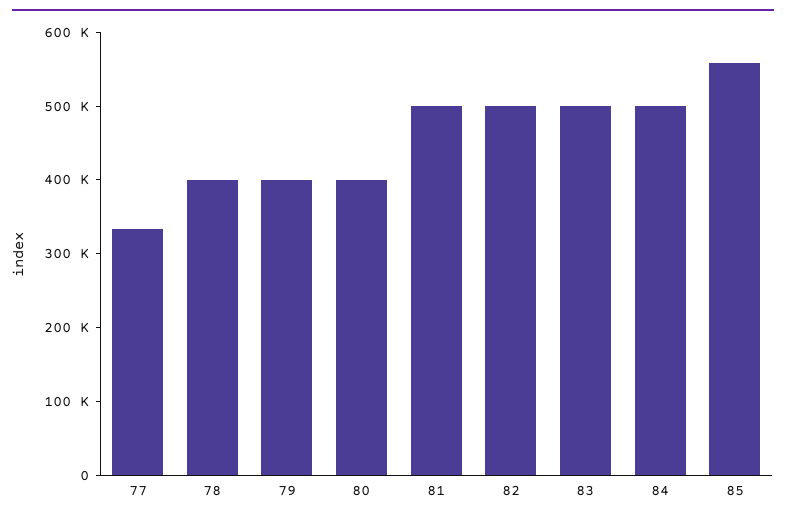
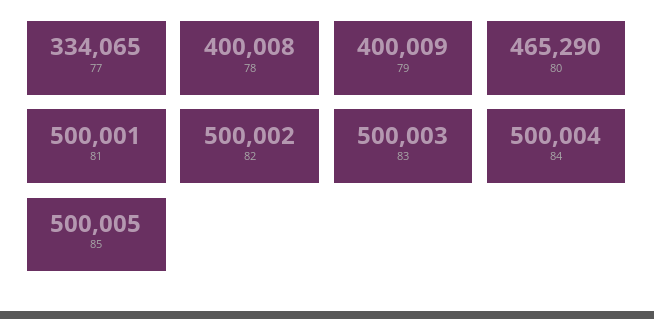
  {
    "77": 334065,
    "78": 400008,
    "79": 400009,
-   "80": 400000,
+   "80": 465290,
    "81": 500001,
    "82": 500002,
    "83": 500003,
    "84": 500004,
-   "85": 560000
+   "85": 500005
  }

